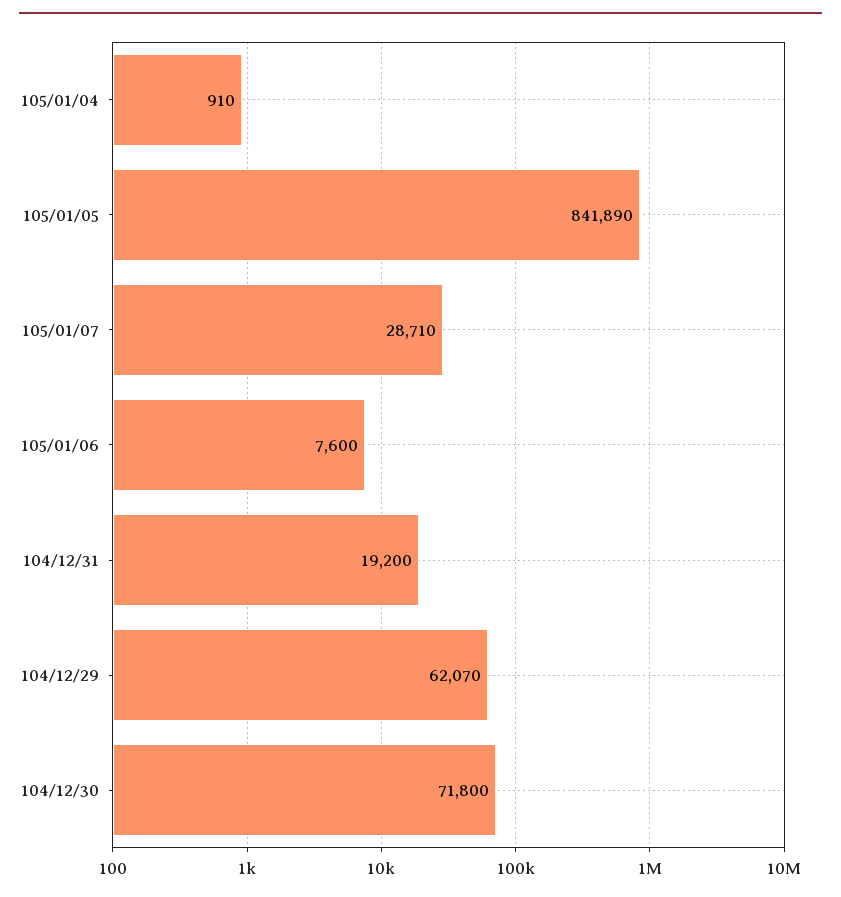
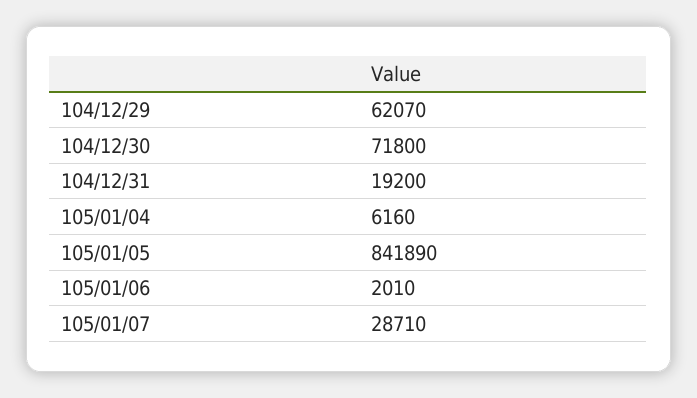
  {
-   "105/01/04": 910,
+   "105/01/04": 6160,
    "105/01/05": 841890,
    "105/01/07": 28710,
-   "105/01/06": 7600,
+   "105/01/06": 2010,
    "104/12/31": 19200,
    "104/12/29": 62070,
    "104/12/30": 71800
  }

